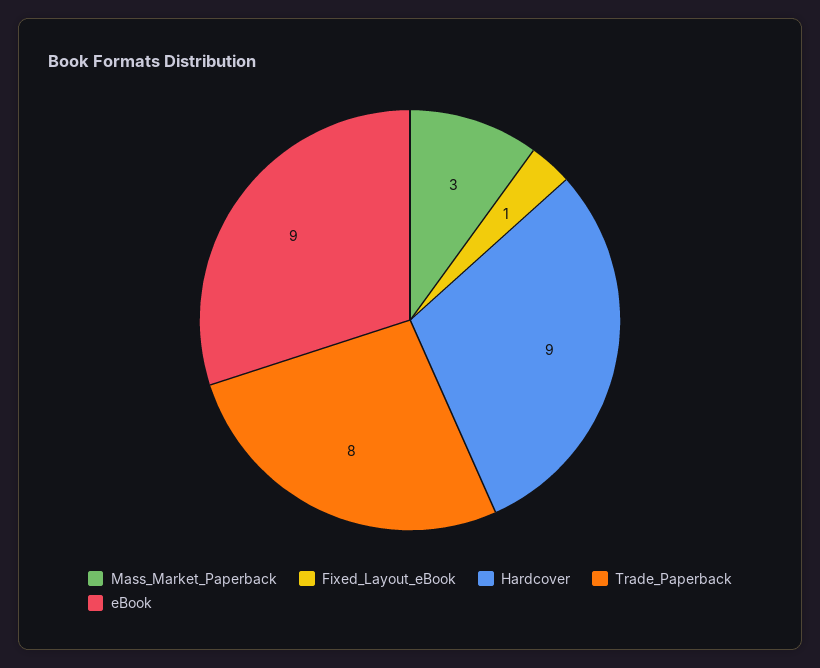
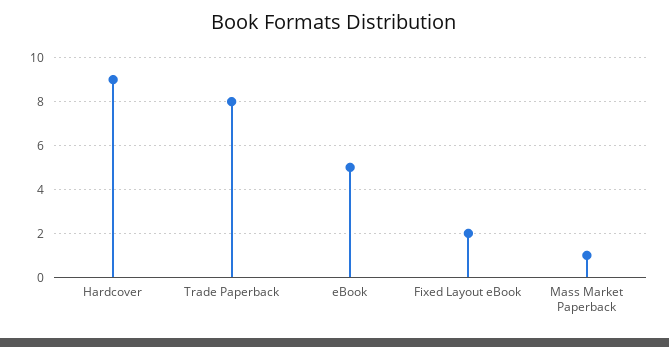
  {
-   "Mass_Market_Paperback": 3,
+   "Mass_Market_Paperback": 1,
-   "Fixed_Layout_eBook": 1,
+   "Fixed_Layout_eBook": 2,
    "Hardcover": 9,
    "Trade_Paperback": 8,
-   "eBook": 9
+   "eBook": 5
  }

